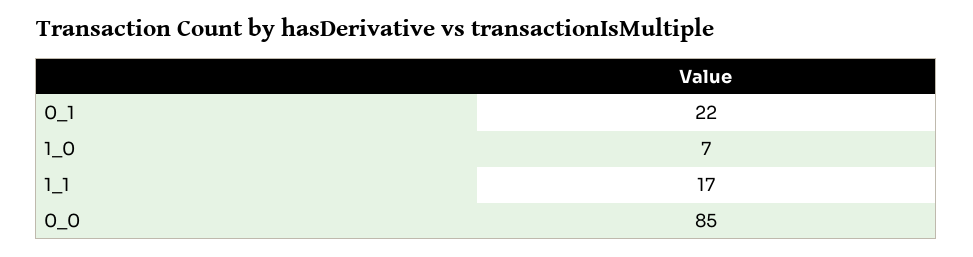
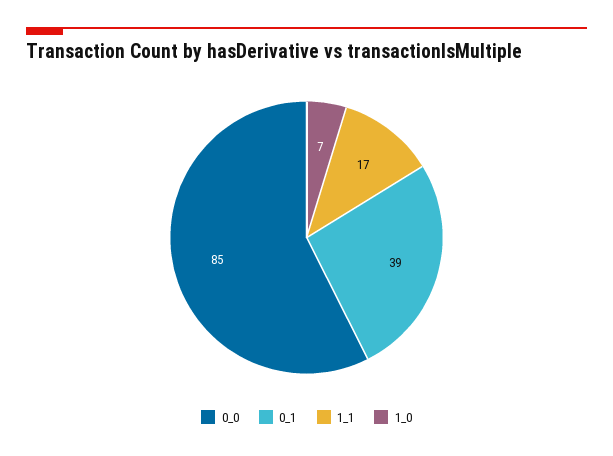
  {
-   "0_1": 22,
+   "0_1": 39,
    "1_0": 7,
    "1_1": 17,
    "0_0": 85
  }

